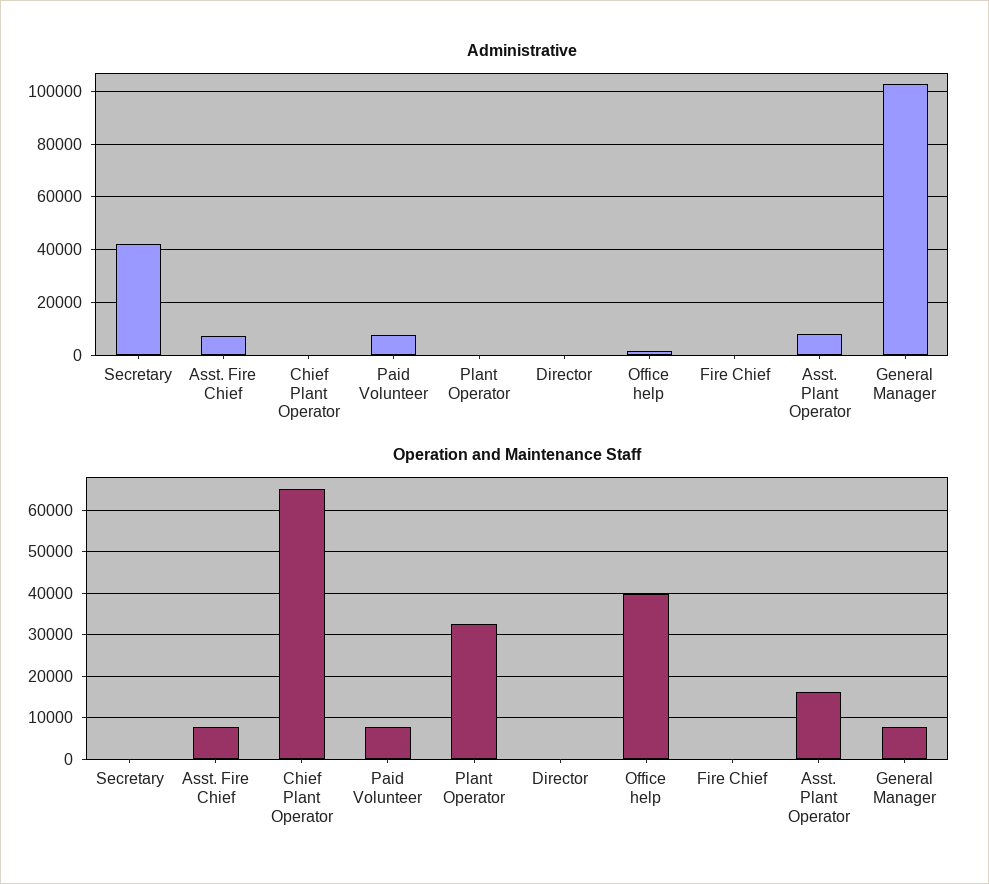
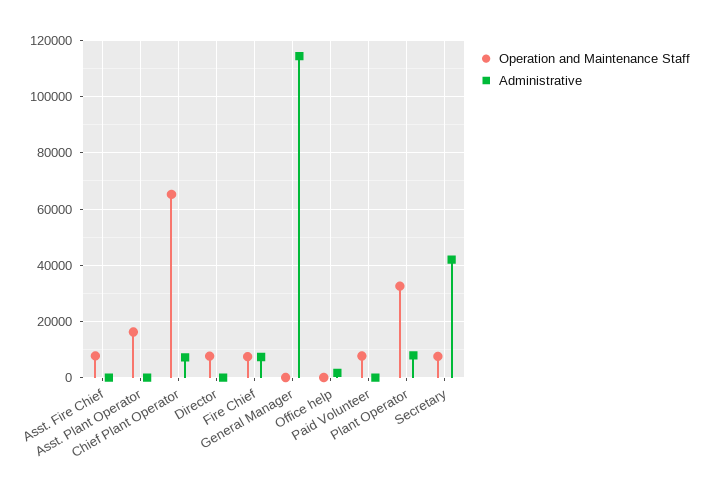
  {
    "Administrative": {
      "Secretary": 42500,
-     "Asst. Fire Chief": 7500,
+     "Asst. Fire Chief": 0,
-     "Chief Plant Operator": 0,
+     "Chief Plant Operator": 7500,
-     "Paid Volunteer": 7500,
+     "Paid Volunteer": 0,
-     "Plant Operator": 0,
+     "Plant Operator": 7500,
      "Director": 0,
      "Office help": 2500,
-     "Fire Chief": 0,
+     "Fire Chief": 7500,
-     "Asst. Plant Operator": 7500,
+     "Asst. Plant Operator": 0,
-     "General Manager": 102500
+     "General Manager": 115000
    },
    "Operation and Maintenance Staff": {
-     "Secretary": 0,
+     "Secretary": 7500,
      "Asst. Fire Chief": 8000,
      "Chief Plant Operator": 66000,
      "Paid Volunteer": 8000,
      "Plant Operator": 32000,
-     "Director": 0,
+     "Director": 7500,
-     "Office help": 40000,
+     "Office help": 0,
-     "Fire Chief": 0,
+     "Fire Chief": 7500,
      "Asst. Plant Operator": 16000,
-     "General Manager": 8000
+     "General Manager": 0
    }
  }

